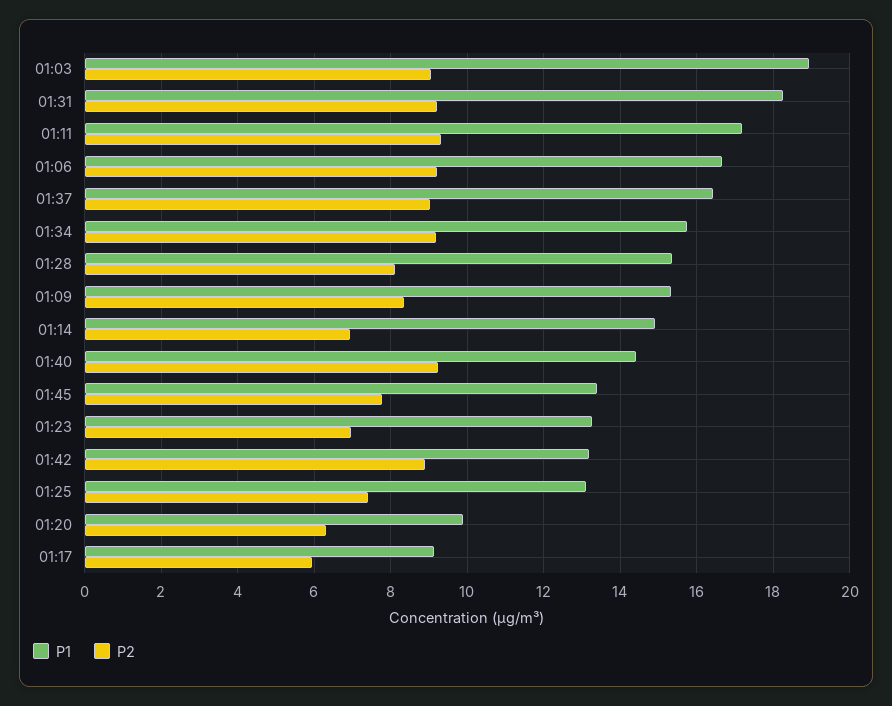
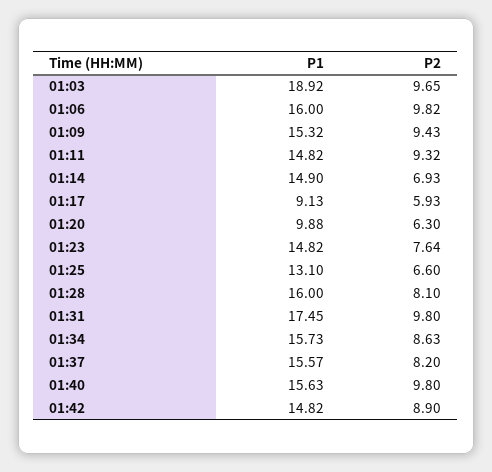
  {
    "P1": {
      "01:03": 18.92,
-     "01:31": 18.2,
+     "01:31": 17.45,
-     "01:11": 17.2,
+     "01:11": 14.82,
-     "01:06": 16.6,
+     "01:06": 16,
-     "01:37": 16.4,
+     "01:37": 15.57,
      "01:34": 15.73,
-     "01:28": 15.4,
+     "01:28": 16,
      "01:09": 15.32,
      "01:14": 14.9,
-     "01:40": 14.4,
+     "01:40": 15.63,
-     "01:45": 13.4,
-     "01:23": 13.2,
+     "01:23": 14.82,
-     "01:42": 13.2,
+     "01:42": 14.82,
      "01:25": 13.1,
      "01:20": 9.88,
      "01:17": 9.13
    },
    "P2": {
-     "01:03": 9,
+     "01:03": 9.65,
-     "01:31": 9.2,
+     "01:31": 9.8,
      "01:11": 9.32,
-     "01:06": 9.2,
+     "01:06": 9.82,
-     "01:37": 9,
+     "01:37": 8.2,
-     "01:34": 9.2,
+     "01:34": 8.63,
      "01:28": 8.1,
-     "01:09": 8.4,
+     "01:09": 9.43,
      "01:14": 6.93,
-     "01:40": 9.2,
+     "01:40": 9.8,
-     "01:45": 7.8,
-     "01:23": 7,
+     "01:23": 7.64,
      "01:42": 8.9,
-     "01:25": 7.4,
+     "01:25": 6.6,
      "01:20": 6.3,
      "01:17": 5.93
    }
  }

